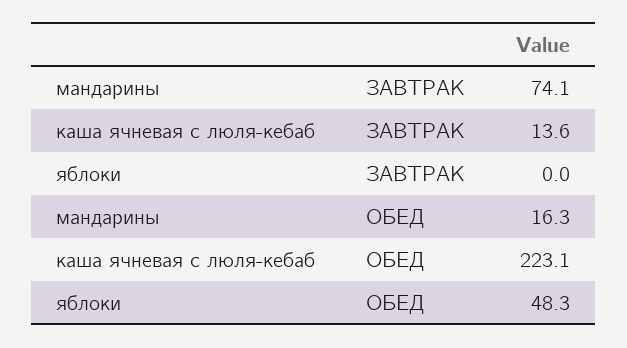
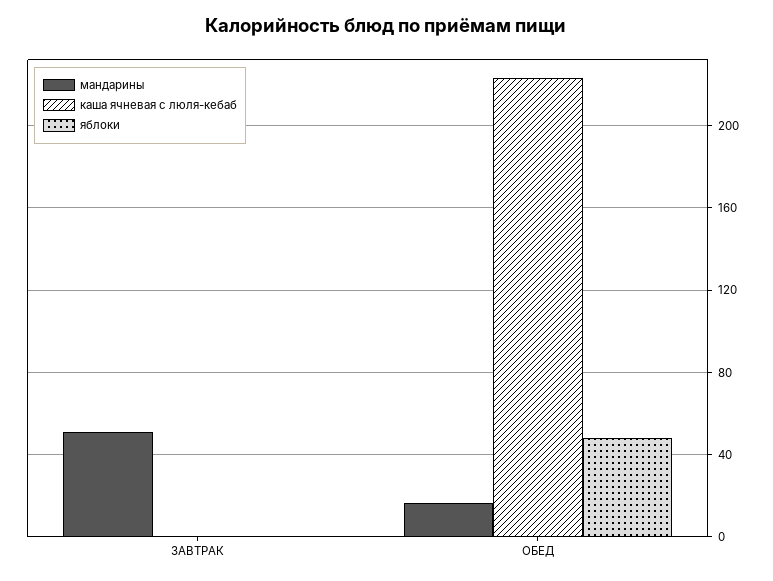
  {
    "мандарины": {
-     "ЗАВТРАК": 74.1,
+     "ЗАВТРАК": 50,
      "ОБЕД": 16.3
    },
    "каша ячневая с люля-кебаб": {
-     "ЗАВТРАК": 13.6,
+     "ЗАВТРАК": 0,
      "ОБЕД": 223.1
    },
    "яблоки": {
      "ЗАВТРАК": 0,
      "ОБЕД": 48.3
    }
  }

